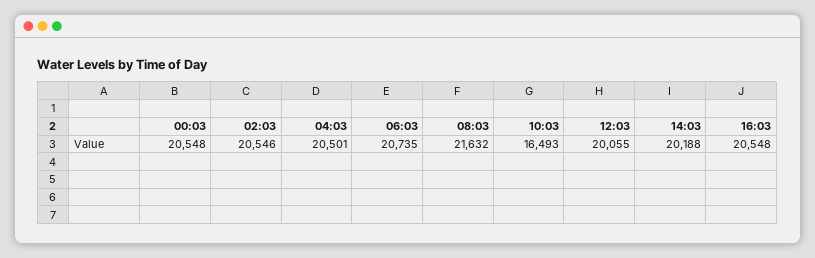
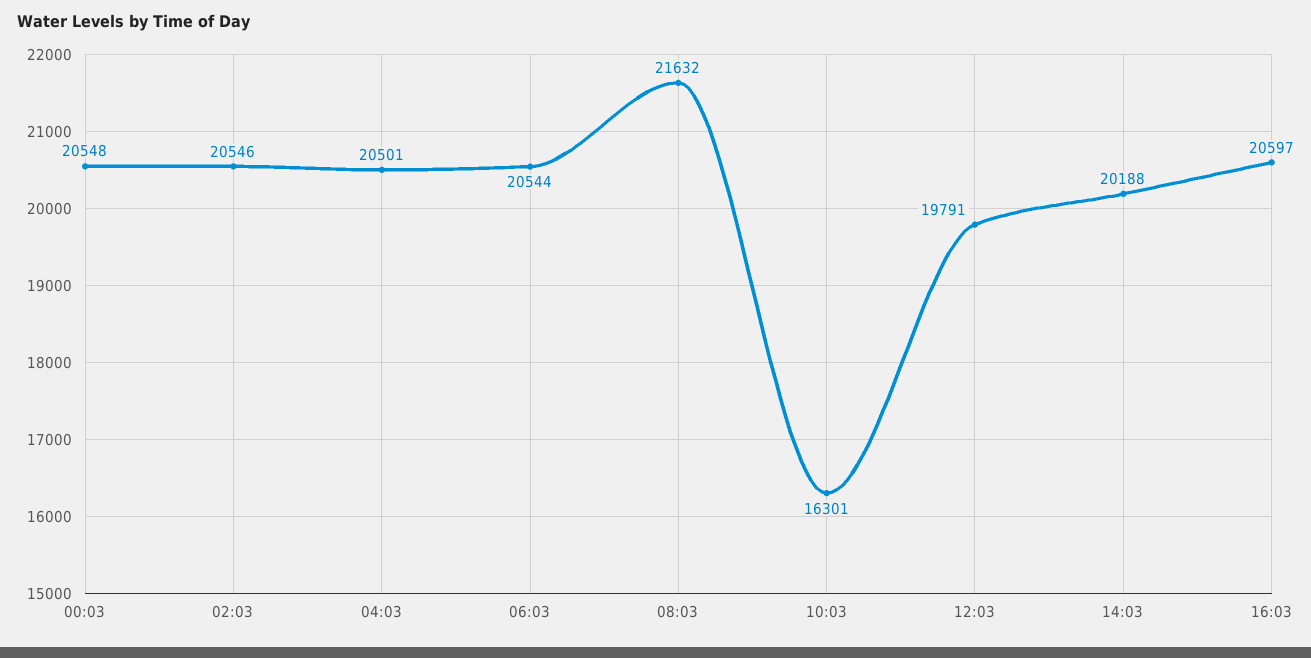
  {
    "00:03": 20548,
    "02:03": 20546,
    "04:03": 20501,
-   "06:03": 20735,
+   "06:03": 20544,
    "08:03": 21632,
-   "10:03": 16493,
+   "10:03": 16301,
-   "12:03": 20055,
+   "12:03": 19791,
    "14:03": 20188,
-   "16:03": 20548
+   "16:03": 20597
  }

